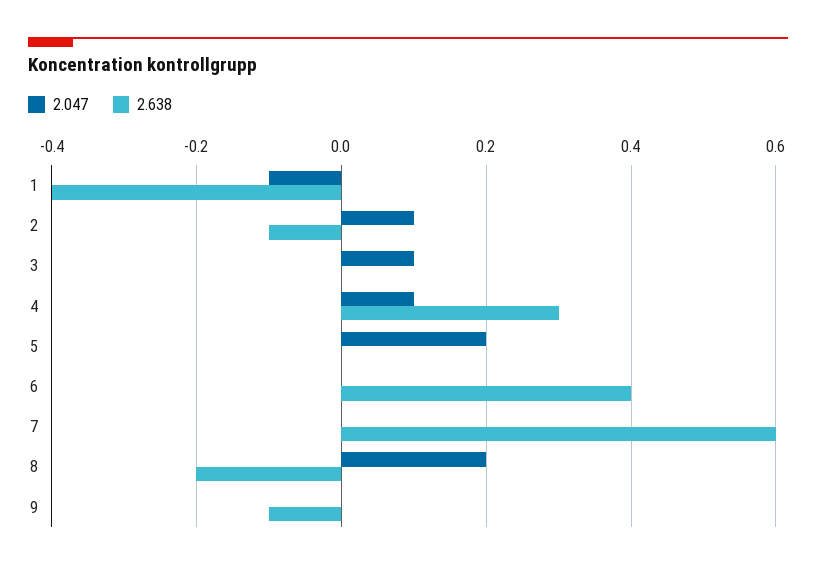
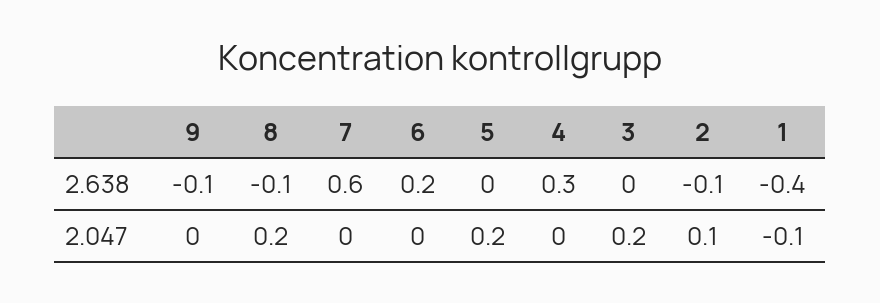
  {
    "2.047": {
      "1": -0.1,
      "2": 0.1,
-     "3": 0.1,
+     "3": 0.2,
-     "4": 0.1,
+     "4": 0,
      "5": 0.2,
      "6": 0,
      "7": 0,
      "8": 0.2,
      "9": 0
    },
    "2.638": {
      "1": -0.4,
      "2": -0.1,
      "3": 0,
      "4": 0.3,
      "5": 0,
-     "6": 0.4,
+     "6": 0.2,
      "7": 0.6,
-     "8": -0.2,
+     "8": -0.1,
      "9": -0.1
    }
  }

